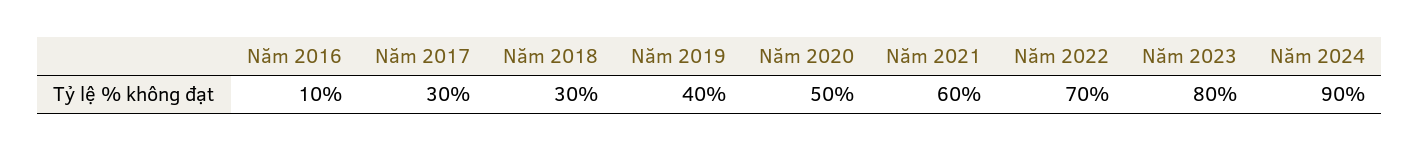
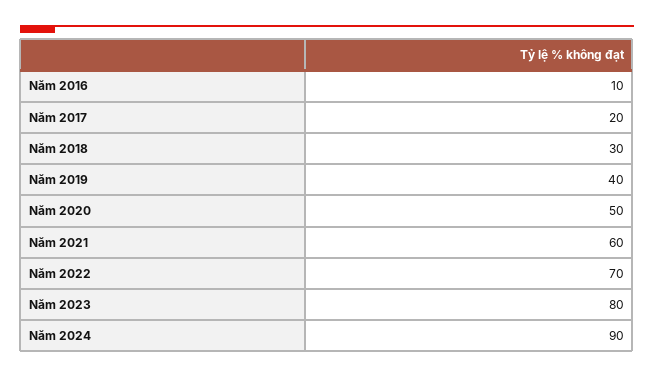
  {
    "Năm 2016": 10,
-   "Năm 2017": 30,
+   "Năm 2017": 20,
    "Năm 2018": 30,
    "Năm 2019": 40,
    "Năm 2020": 50,
    "Năm 2021": 60,
    "Năm 2022": 70,
    "Năm 2023": 80,
    "Năm 2024": 90
  }

